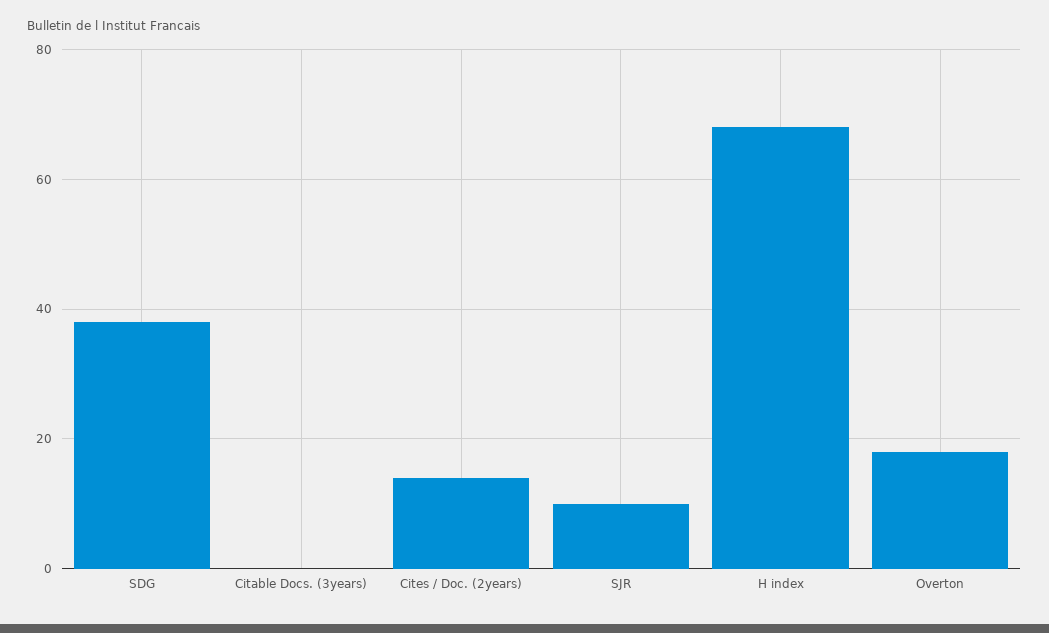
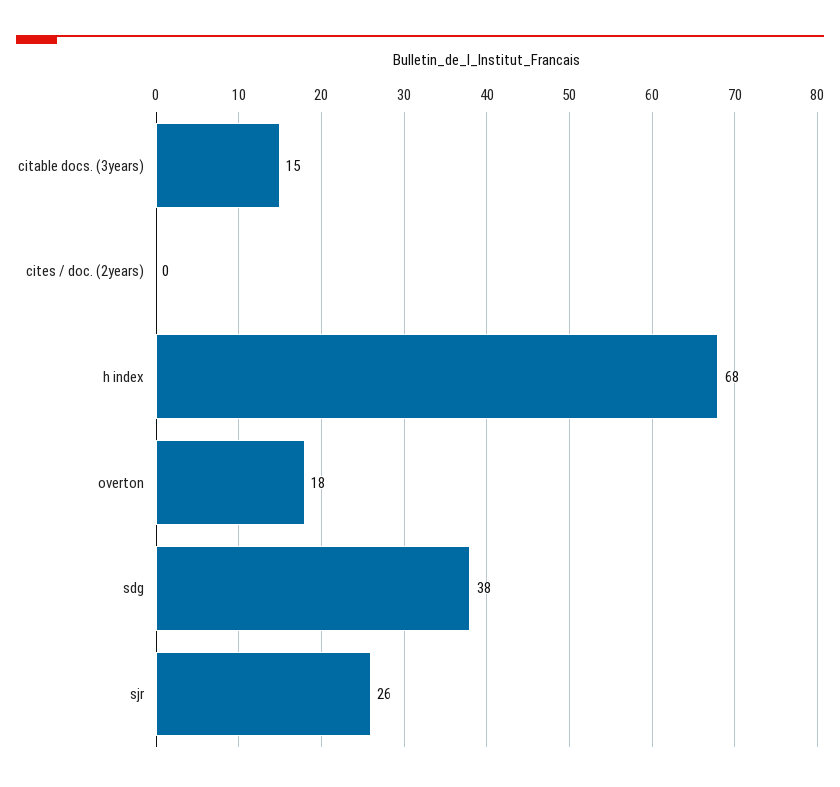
  {
    "SDG": 38,
-   "Citable Docs. (3years)": 0,
+   "Citable Docs. (3years)": 15,
-   "Cites / Doc. (2years)": 15,
+   "Cites / Doc. (2years)": 0,
-   "SJR": 10,
+   "SJR": 26,
    "H index": 68,
    "Overton": 18
  }

